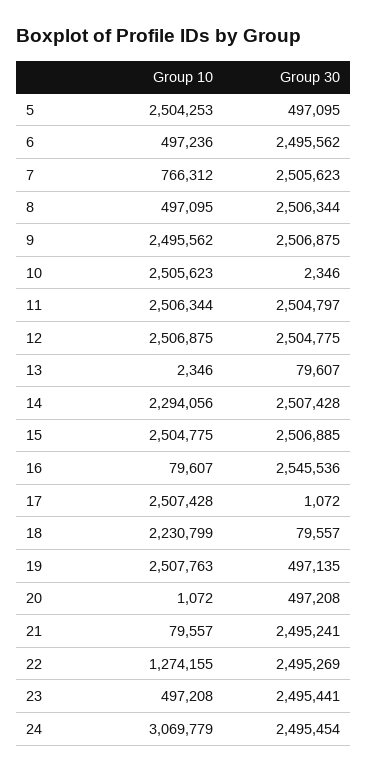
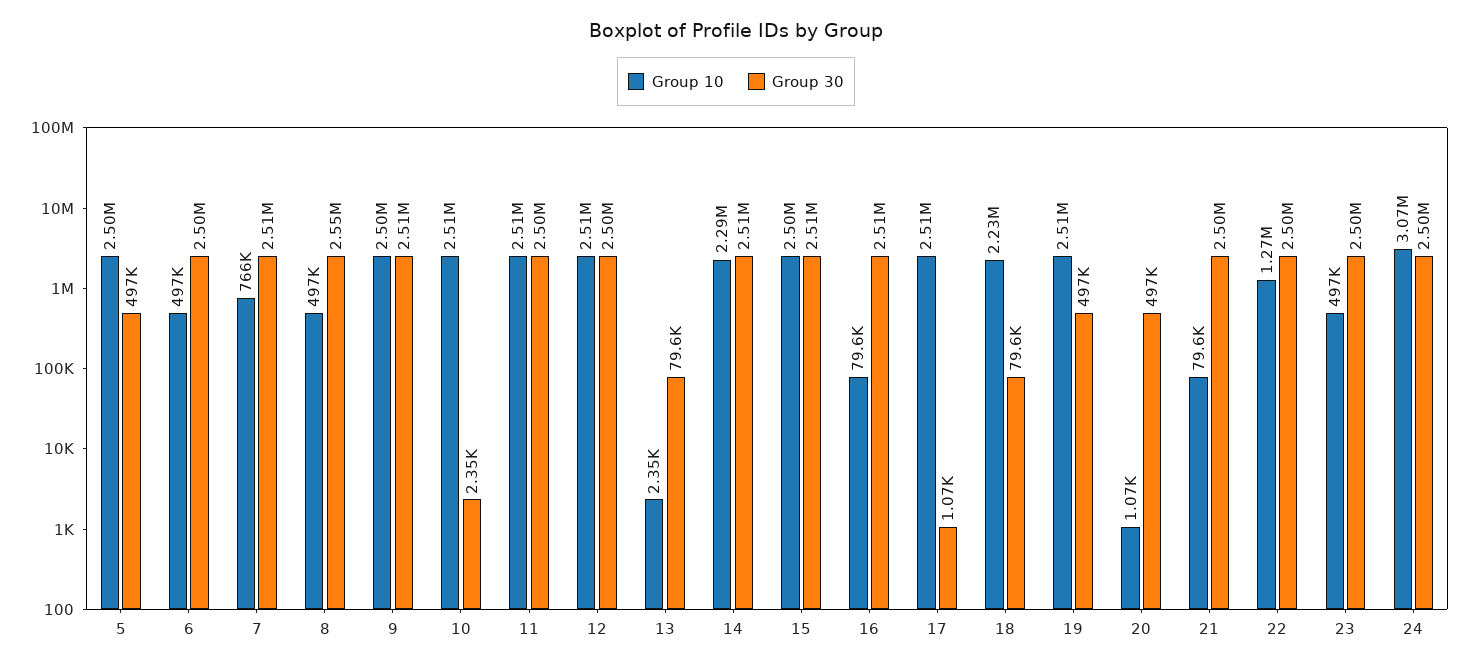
  {
    "Group 10": {
      "5": 2504253,
      "6": 497236,
      "7": 766312,
      "8": 497095,
      "9": 2495562,
      "10": 2505623,
      "11": 2506344,
      "12": 2506875,
      "13": 2346,
      "14": 2294056,
      "15": 2504775,
      "16": 79607,
      "17": 2507428,
      "18": 2230799,
      "19": 2507763,
      "20": 1072,
      "21": 79557,
      "22": 1274155,
      "23": 497208,
      "24": 3069779
    },
    "Group 30": {
      "5": 497095,
      "6": 2495562,
      "7": 2505623,
-     "8": 2506344,
+     "8": 2550000,
      "9": 2506875,
      "10": 2346,
      "11": 2504797,
      "12": 2504775,
      "13": 79607,
      "14": 2507428,
      "15": 2506885,
-     "16": 2545536,
+     "16": 2510000,
      "17": 1072,
      "18": 79557,
      "19": 497135,
      "20": 497208,
      "21": 2495241,
      "22": 2495269,
      "23": 2495441,
      "24": 2495454
    }
  }

